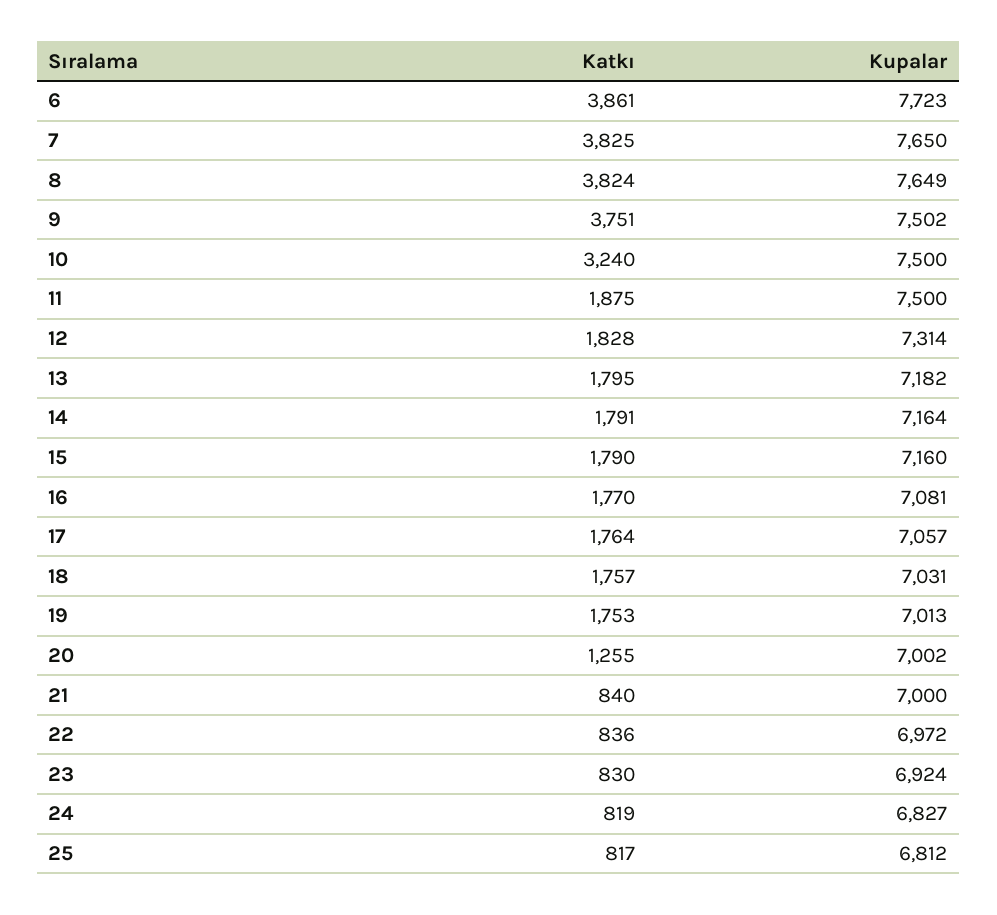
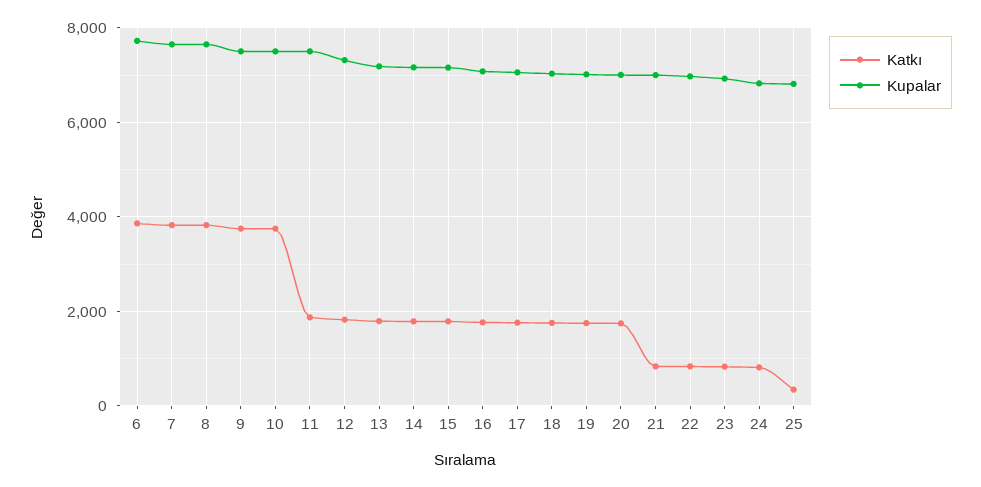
  {
    "Katkı": {
      "6": 3861,
      "7": 3825,
      "8": 3824,
      "9": 3751,
-     "10": 3240,
+     "10": 3800,
      "11": 1875,
      "12": 1828,
      "13": 1795,
      "14": 1791,
      "15": 1790,
      "16": 1770,
      "17": 1764,
      "18": 1757,
      "19": 1753,
-     "20": 1255,
+     "20": 1800,
      "21": 840,
      "22": 836,
      "23": 830,
      "24": 819,
-     "25": 817
+     "25": 400
    },
    "Kupalar": {
      "6": 7723,
      "7": 7650,
      "8": 7649,
      "9": 7502,
      "10": 7500,
      "11": 7500,
      "12": 7314,
      "13": 7182,
      "14": 7164,
      "15": 7160,
      "16": 7081,
      "17": 7057,
      "18": 7031,
      "19": 7013,
      "20": 7002,
      "21": 7000,
      "22": 6972,
      "23": 6924,
      "24": 6827,
      "25": 6812
    }
  }

